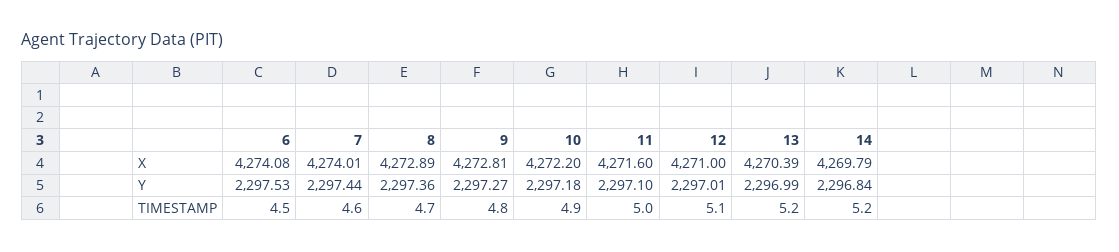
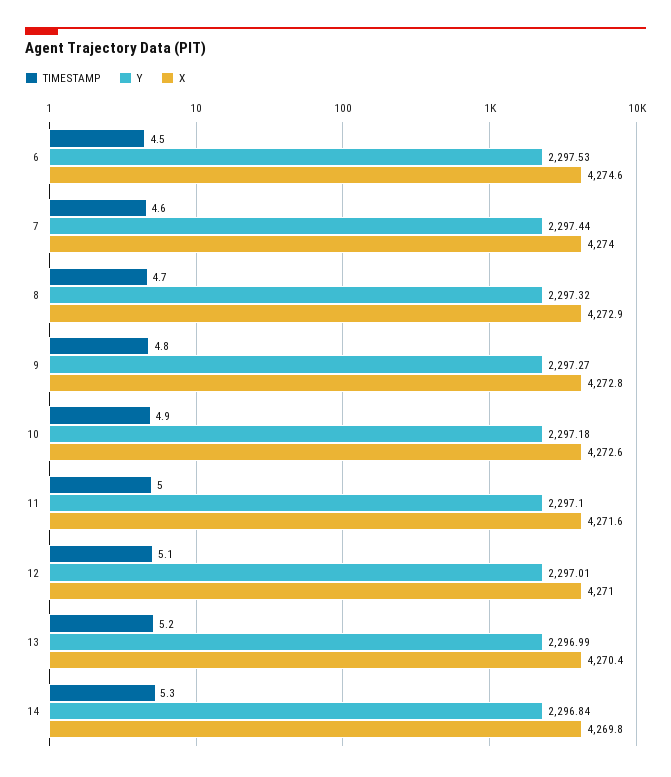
  {
    "X": {
-     "6": 4274.08,
+     "6": 4274.6,
      "7": 4274.01,
      "8": 4272.89,
      "9": 4272.81,
-     "10": 4272.2,
+     "10": 4272.6,
      "11": 4271.6,
      "12": 4271,
      "13": 4270.39,
      "14": 4269.79
    },
    "Y": {
      "6": 2297.53,
      "7": 2297.44,
-     "8": 2297.36,
+     "8": 2297.32,
      "9": 2297.27,
      "10": 2297.18,
      "11": 2297.1,
      "12": 2297.01,
      "13": 2296.99,
      "14": 2296.84
    },
    "TIMESTAMP": {
      "6": 4.5,
      "7": 4.6,
      "8": 4.7,
      "9": 4.8,
      "10": 4.9,
      "11": 5,
      "12": 5.1,
      "13": 5.2,
-     "14": 5.2
+     "14": 5.3
    }
  }

